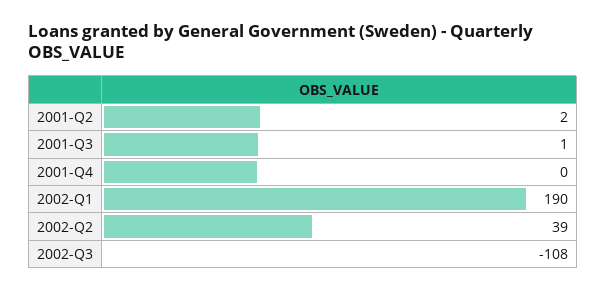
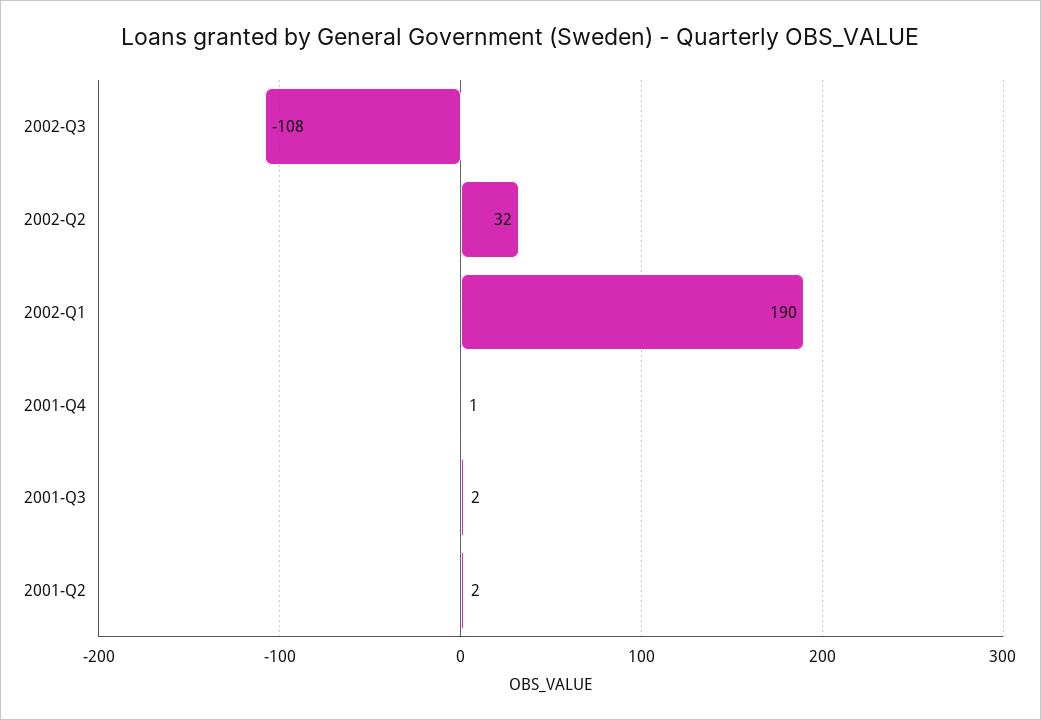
  {
    "2001-Q2": 2,
-   "2001-Q3": 1,
+   "2001-Q3": 2,
-   "2001-Q4": 0,
+   "2001-Q4": 1,
    "2002-Q1": 190,
-   "2002-Q2": 39,
+   "2002-Q2": 32,
    "2002-Q3": -108
  }

